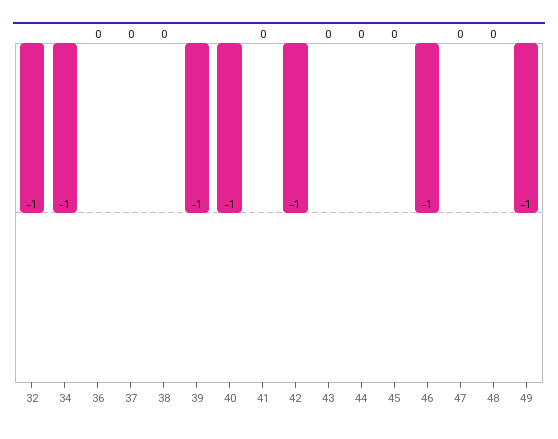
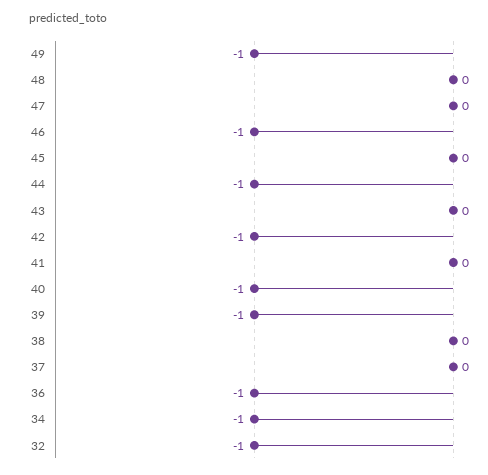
  {
    "32": -1,
    "34": -1,
-   "36": 0,
+   "36": -1,
    "37": 0,
    "38": 0,
    "39": -1,
    "40": -1,
    "41": 0,
    "42": -1,
    "43": 0,
-   "44": 0,
+   "44": -1,
    "45": 0,
    "46": -1,
    "47": 0,
    "48": 0,
    "49": -1
  }

